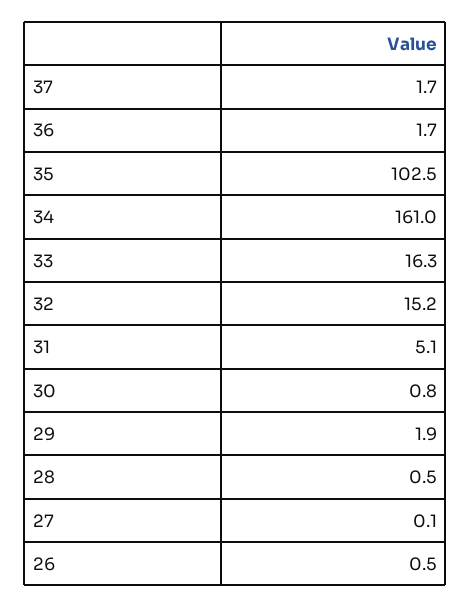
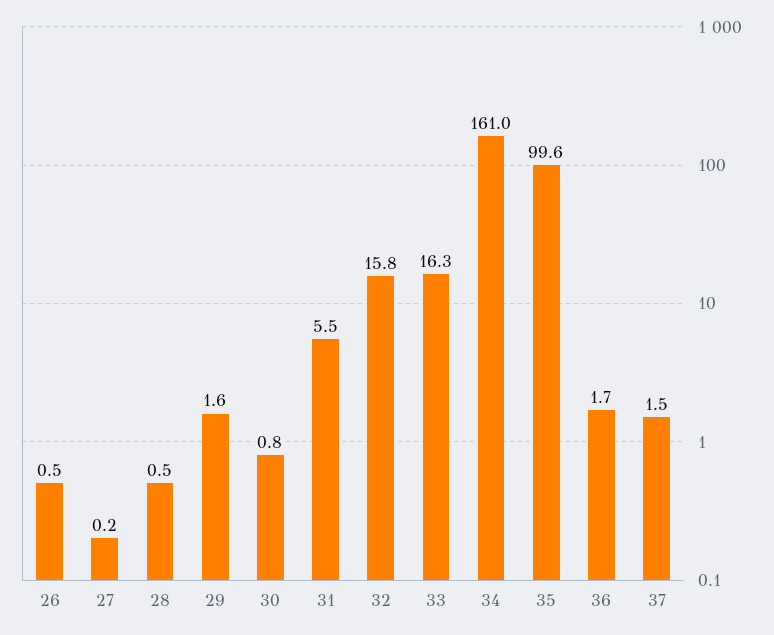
  {
-   "37": 1.7,
+   "37": 1.5,
    "36": 1.7,
-   "35": 102.5,
+   "35": 99.6,
    "34": 161,
    "33": 16.3,
-   "32": 15.2,
+   "32": 15.8,
-   "31": 5.1,
+   "31": 5.5,
    "30": 0.8,
-   "29": 1.9,
+   "29": 1.6,
    "28": 0.5,
-   "27": 0.1,
+   "27": 0.2,
    "26": 0.5
  }

